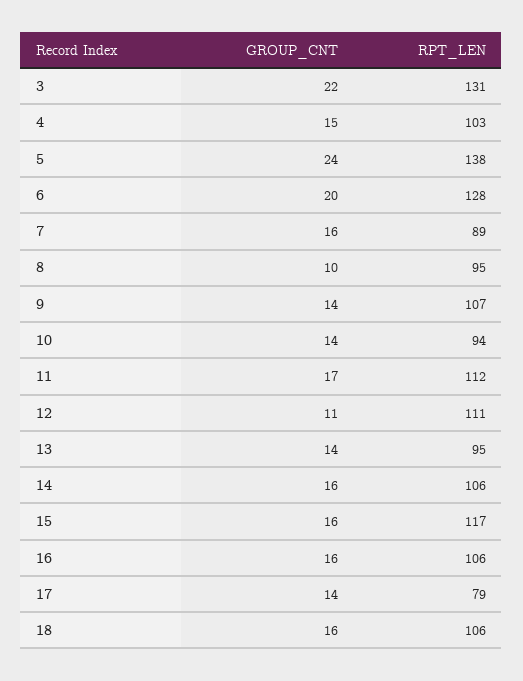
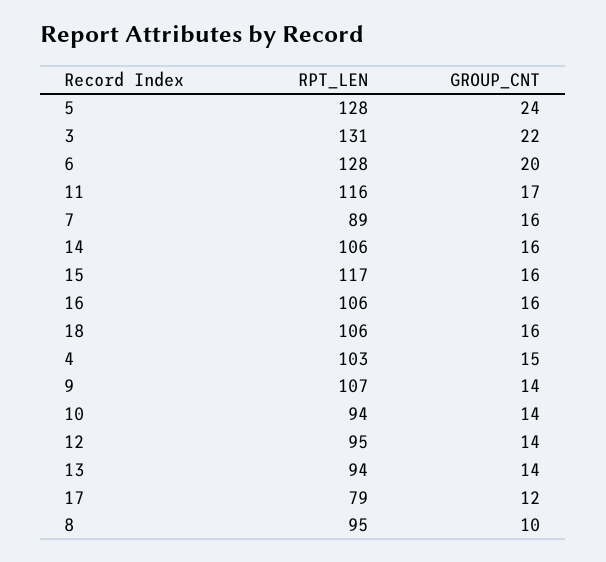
  {
    "GROUP_CNT": {
      "3": 22,
      "4": 15,
      "5": 24,
      "6": 20,
      "7": 16,
      "8": 10,
      "9": 14,
      "10": 14,
      "11": 17,
-     "12": 11,
+     "12": 14,
      "13": 14,
      "14": 16,
      "15": 16,
      "16": 16,
-     "17": 14,
+     "17": 12,
      "18": 16
    },
    "RPT_LEN": {
      "3": 131,
      "4": 103,
-     "5": 138,
+     "5": 128,
      "6": 128,
      "7": 89,
      "8": 95,
      "9": 107,
      "10": 94,
-     "11": 112,
+     "11": 116,
-     "12": 111,
+     "12": 95,
-     "13": 95,
+     "13": 94,
      "14": 106,
      "15": 117,
      "16": 106,
      "17": 79,
      "18": 106
    }
  }

